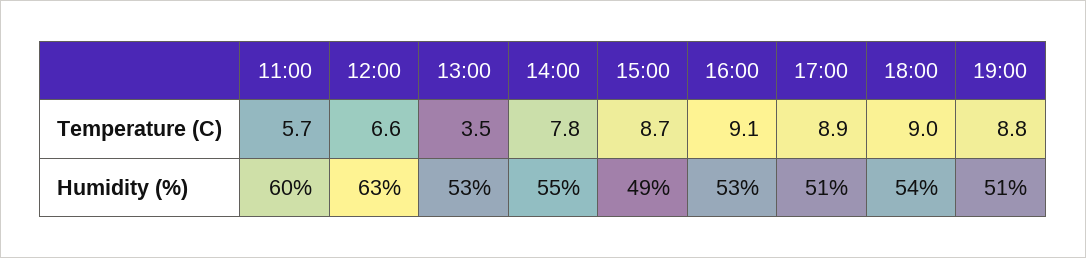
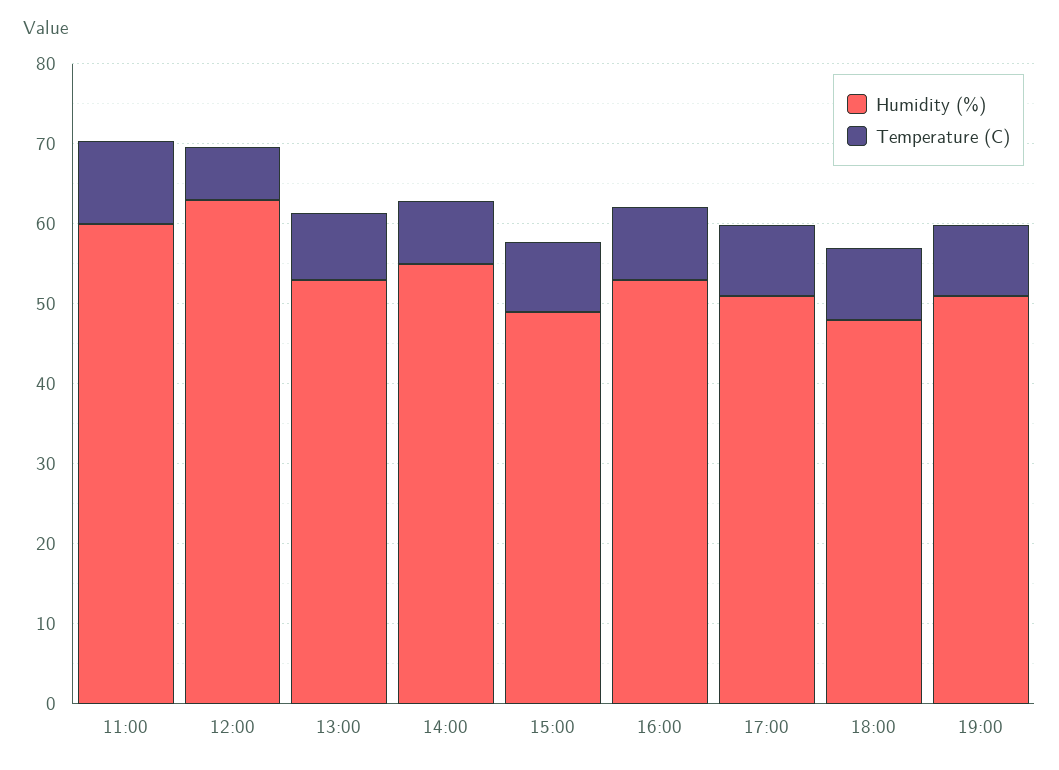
  {
    "Temperature (C)": {
-     "11:00": 5.7,
+     "11:00": 10,
      "12:00": 6.6,
-     "13:00": 3.5,
+     "13:00": 8,
      "14:00": 7.8,
      "15:00": 8.7,
      "16:00": 9.1,
      "17:00": 8.9,
      "18:00": 9,
      "19:00": 8.8
    },
    "Humidity (%)": {
      "11:00": 60,
      "12:00": 63,
      "13:00": 53,
      "14:00": 55,
      "15:00": 49,
      "16:00": 53,
      "17:00": 51,
-     "18:00": 54,
+     "18:00": 48,
      "19:00": 51
    }
  }

